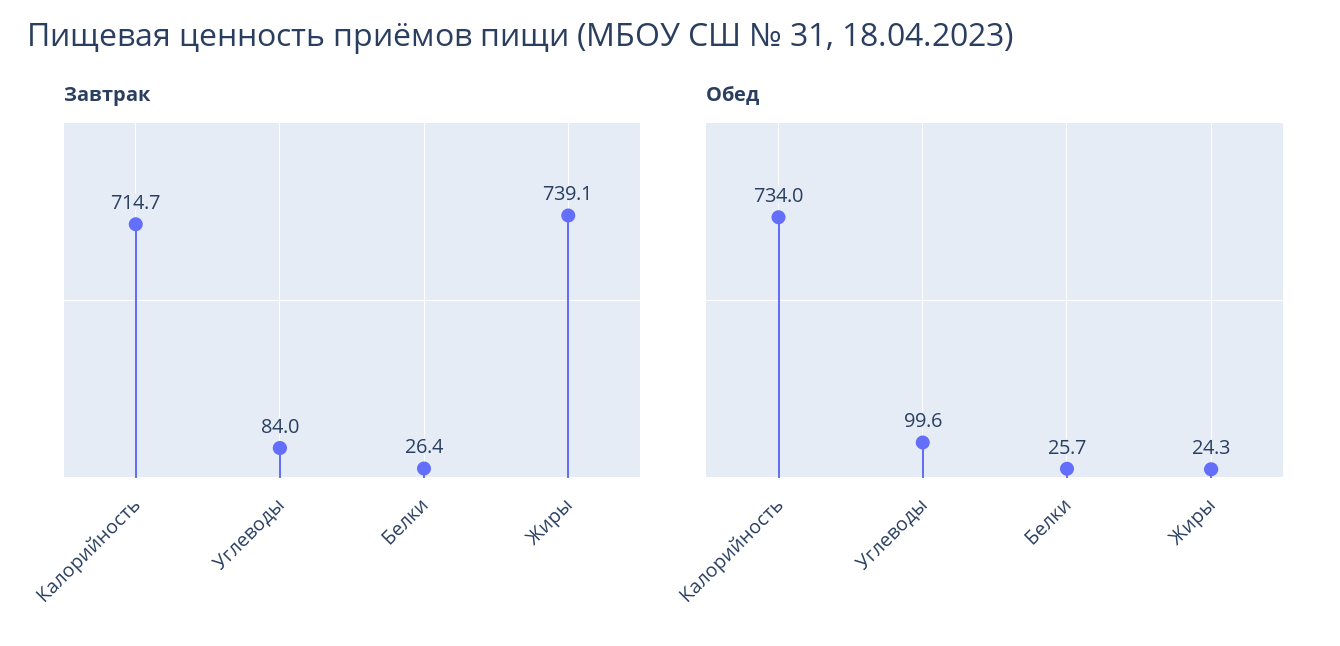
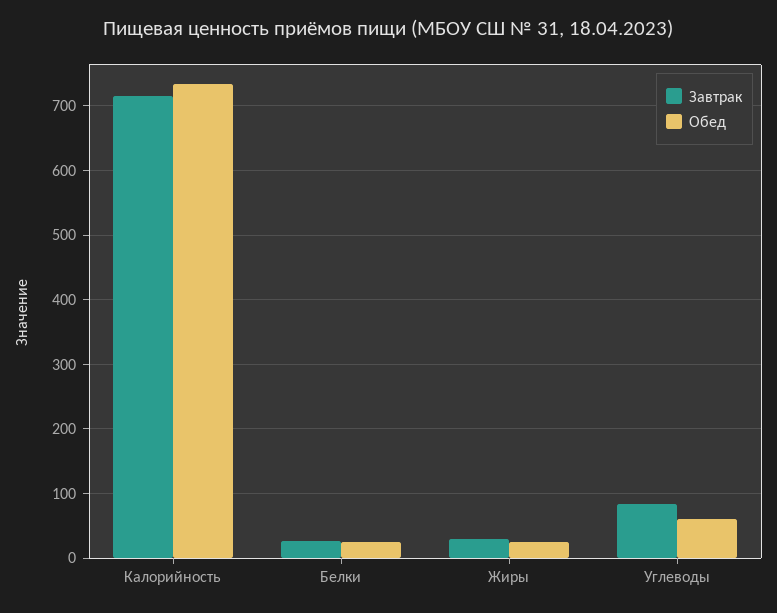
  {
    "Завтрак": {
      "Калорийность": 714.7,
      "Углеводы": 84,
      "Белки": 26.4,
-     "Жиры": 739.1
+     "Жиры": 30
    },
    "Обед": {
      "Калорийность": 734,
-     "Углеводы": 99.6,
+     "Углеводы": 60,
      "Белки": 25.7,
      "Жиры": 24.3
    }
  }

